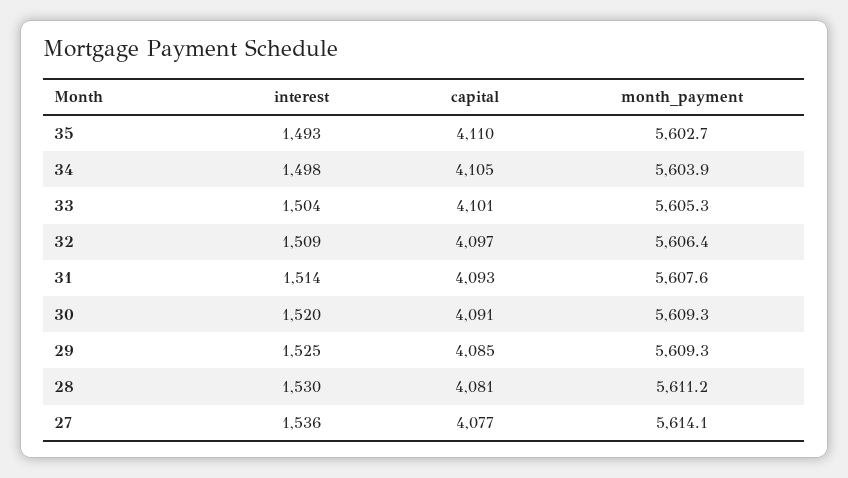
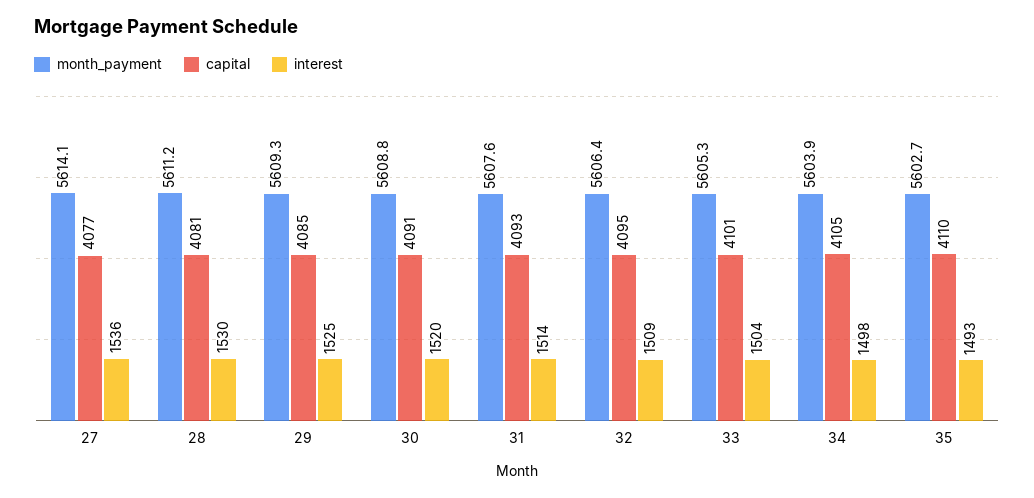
  {
    "interest": {
      "35": 1493,
      "34": 1498,
      "33": 1504,
      "32": 1509,
      "31": 1514,
      "30": 1520,
      "29": 1525,
      "28": 1530,
      "27": 1536
    },
    "capital": {
      "35": 4110,
      "34": 4105,
      "33": 4101,
-     "32": 4097,
+     "32": 4095,
      "31": 4093,
      "30": 4091,
      "29": 4085,
      "28": 4081,
      "27": 4077
    },
    "month_payment": {
      "35": 5602.7,
      "34": 5603.9,
      "33": 5605.3,
      "32": 5606.4,
      "31": 5607.6,
-     "30": 5609.3,
+     "30": 5608.8,
      "29": 5609.3,
      "28": 5611.2,
      "27": 5614.1
    }
  }

